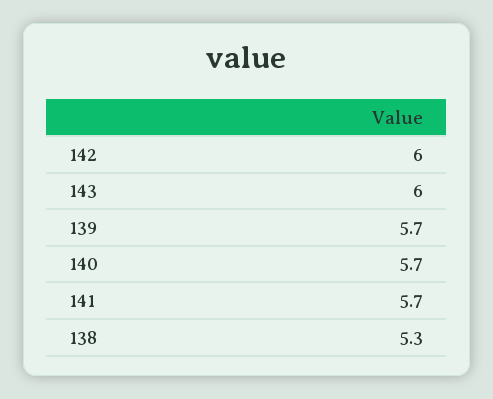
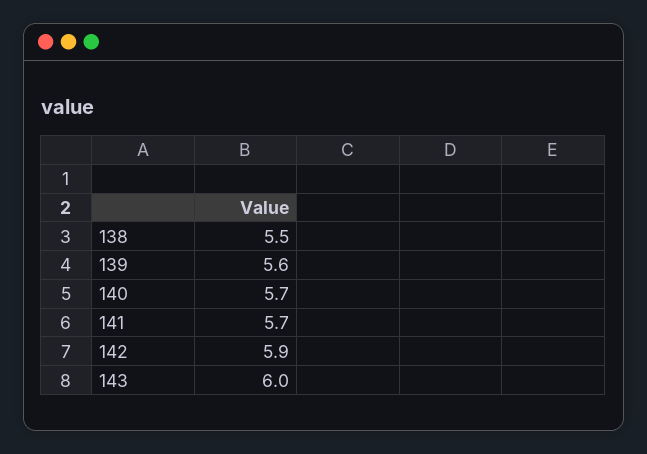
  {
-   "142": 6,
+   "142": 5.9,
    "143": 6,
-   "139": 5.7,
+   "139": 5.6,
    "140": 5.7,
    "141": 5.7,
-   "138": 5.3
+   "138": 5.5
  }

